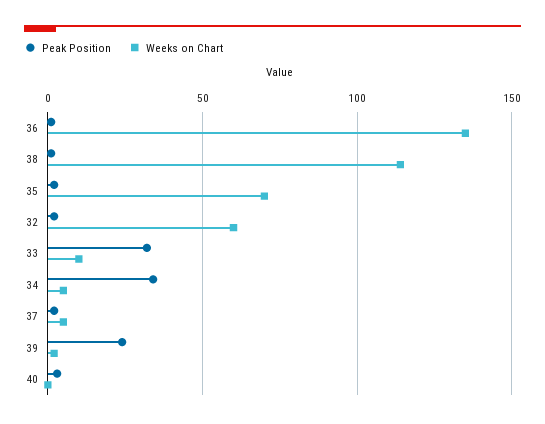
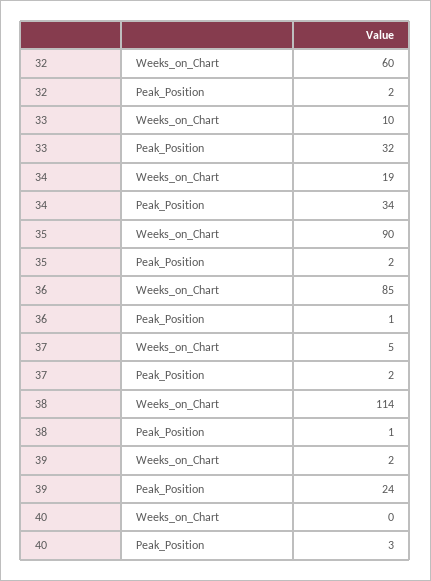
  {
    "Peak Position": {
      "36": 1,
      "38": 1,
      "35": 2,
      "32": 2,
      "33": 32,
      "34": 34,
      "37": 2,
      "39": 24,
      "40": 3
    },
    "Weeks on Chart": {
-     "36": 135,
+     "36": 85,
      "38": 114,
-     "35": 70,
+     "35": 90,
      "32": 60,
      "33": 10,
-     "34": 5,
+     "34": 19,
      "37": 5,
      "39": 2,
      "40": 0
    }
  }

